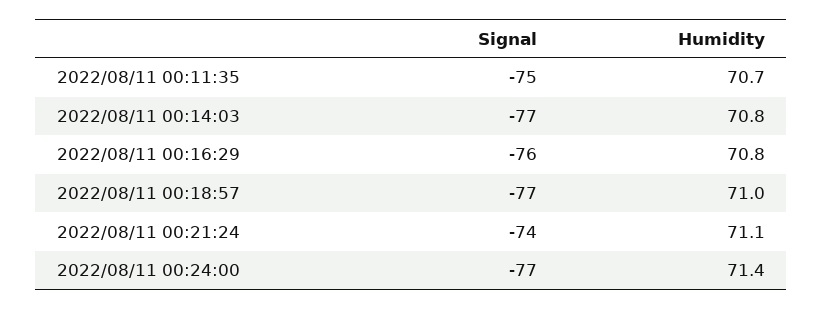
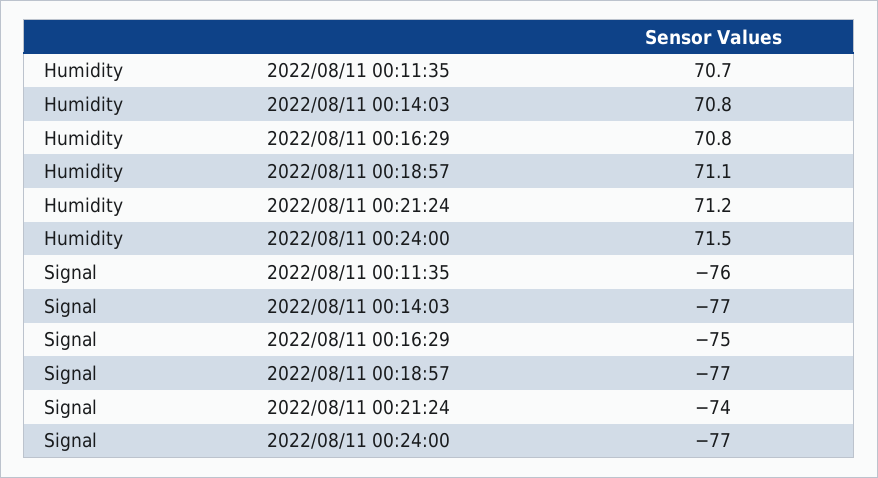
  {
    "Signal": {
-     "2022/08/11 00:11:35": -75,
+     "2022/08/11 00:11:35": -76,
      "2022/08/11 00:14:03": -77,
-     "2022/08/11 00:16:29": -76,
+     "2022/08/11 00:16:29": -75,
      "2022/08/11 00:18:57": -77,
      "2022/08/11 00:21:24": -74,
      "2022/08/11 00:24:00": -77
    },
    "Humidity": {
      "2022/08/11 00:11:35": 70.7,
      "2022/08/11 00:14:03": 70.8,
      "2022/08/11 00:16:29": 70.8,
-     "2022/08/11 00:18:57": 71,
+     "2022/08/11 00:18:57": 71.1,
-     "2022/08/11 00:21:24": 71.1,
+     "2022/08/11 00:21:24": 71.2,
-     "2022/08/11 00:24:00": 71.4
+     "2022/08/11 00:24:00": 71.5
    }
  }

